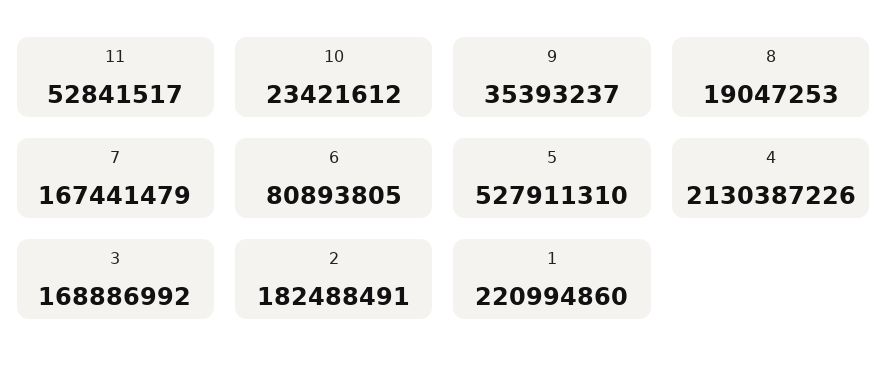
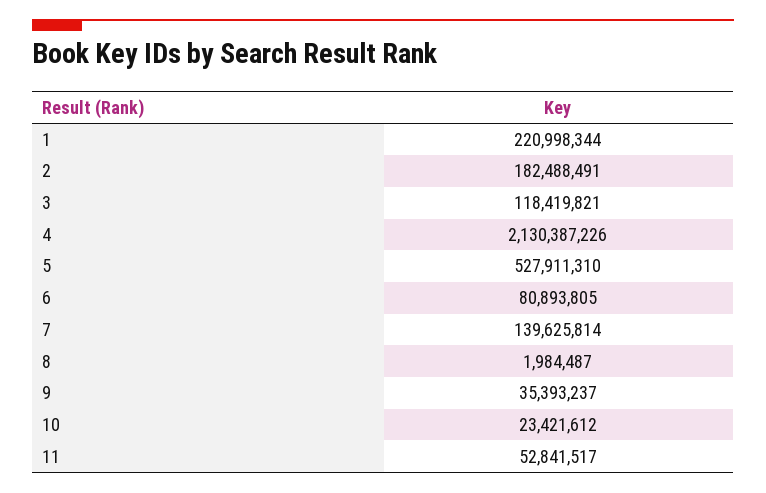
  {
    "11": 52841517,
    "10": 23421612,
    "9": 35393237,
-   "8": 19047253,
+   "8": 1984487,
-   "7": 167441479,
+   "7": 139625814,
    "6": 80893805,
    "5": 527911310,
    "4": 2130387226,
-   "3": 168886992,
+   "3": 118419821,
    "2": 182488491,
-   "1": 220994860
+   "1": 220998344
  }

